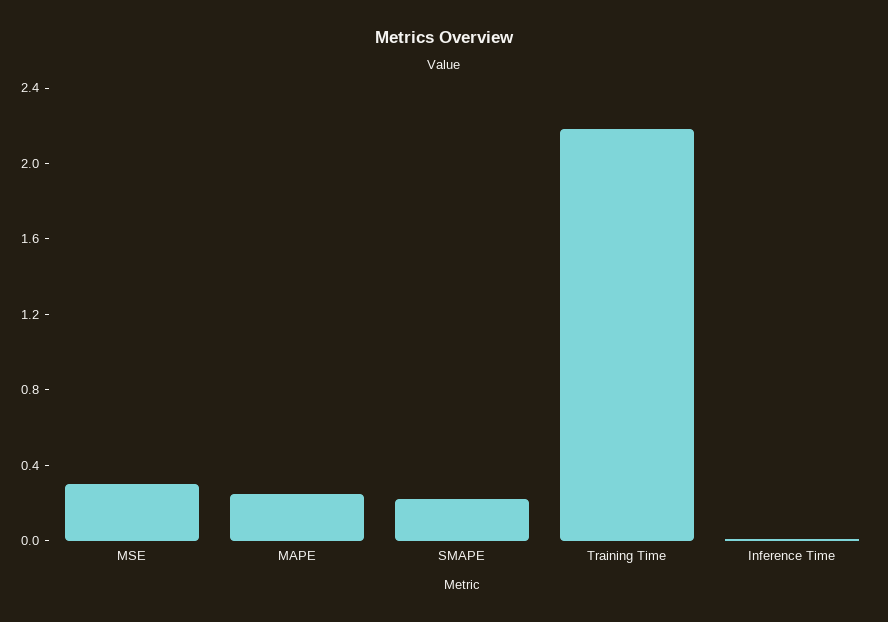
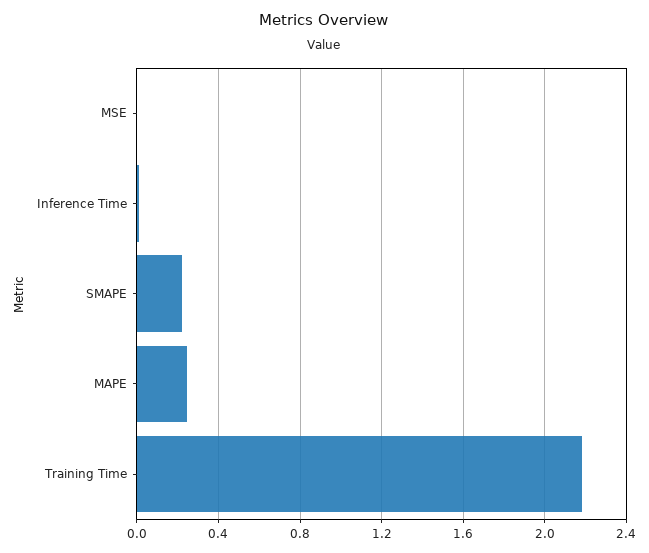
  {
-   "MSE": 0.3,
+   "MSE": 0,
    "MAPE": 0.25,
    "SMAPE": 0.2,
    "Training Time": 2.2,
    "Inference Time": 0
  }

